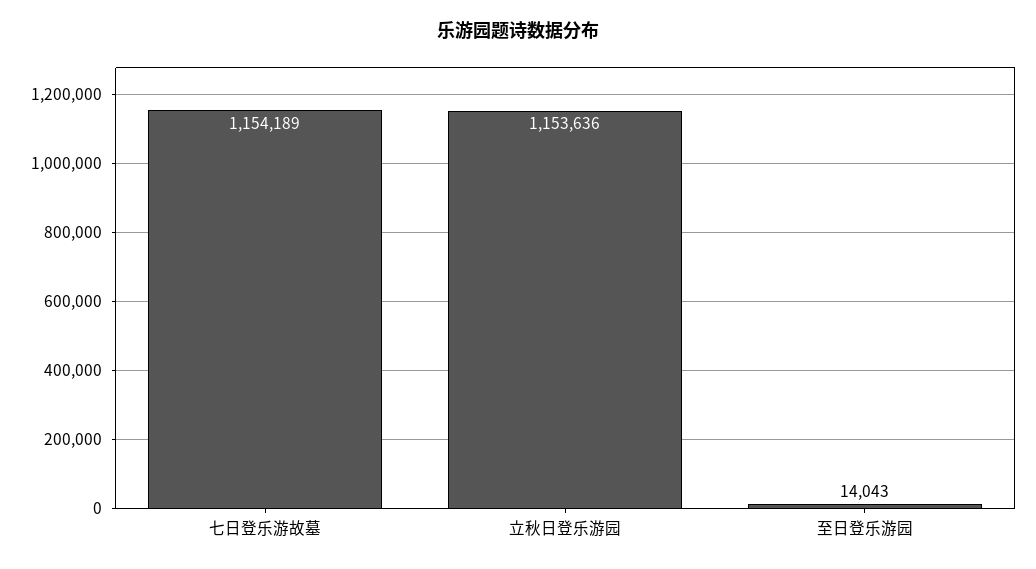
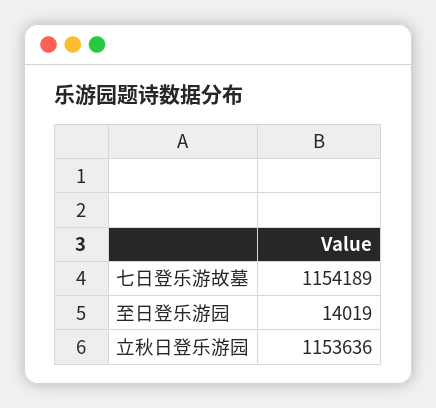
  {
    "七日登乐游故墓": 1154189,
    "立秋日登乐游园": 1153636,
-   "至日登乐游园": 14043
+   "至日登乐游园": 14019
  }

